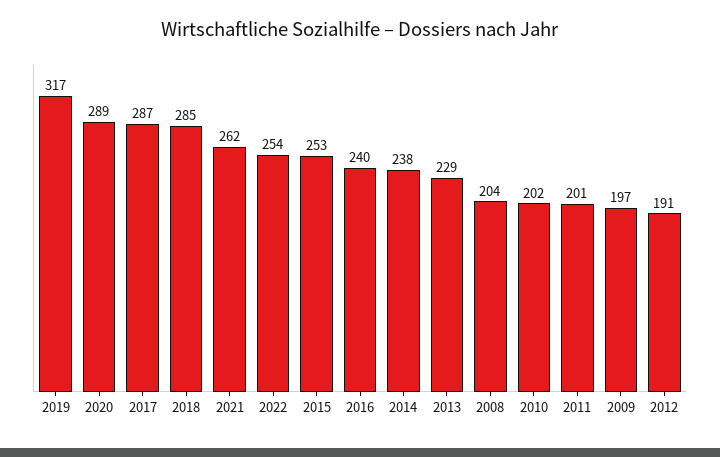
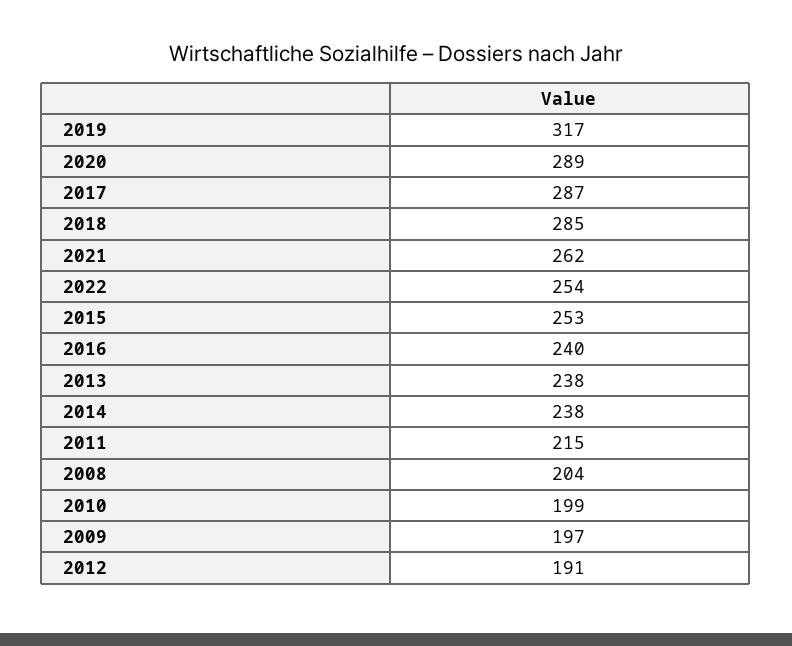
  {
    "2019": 317,
    "2020": 289,
    "2017": 287,
    "2018": 285,
    "2021": 262,
    "2022": 254,
    "2015": 253,
    "2016": 240,
    "2014": 238,
-   "2013": 229,
+   "2013": 238,
    "2008": 204,
-   "2010": 202,
+   "2010": 199,
-   "2011": 201,
+   "2011": 215,
    "2009": 197,
    "2012": 191
  }

